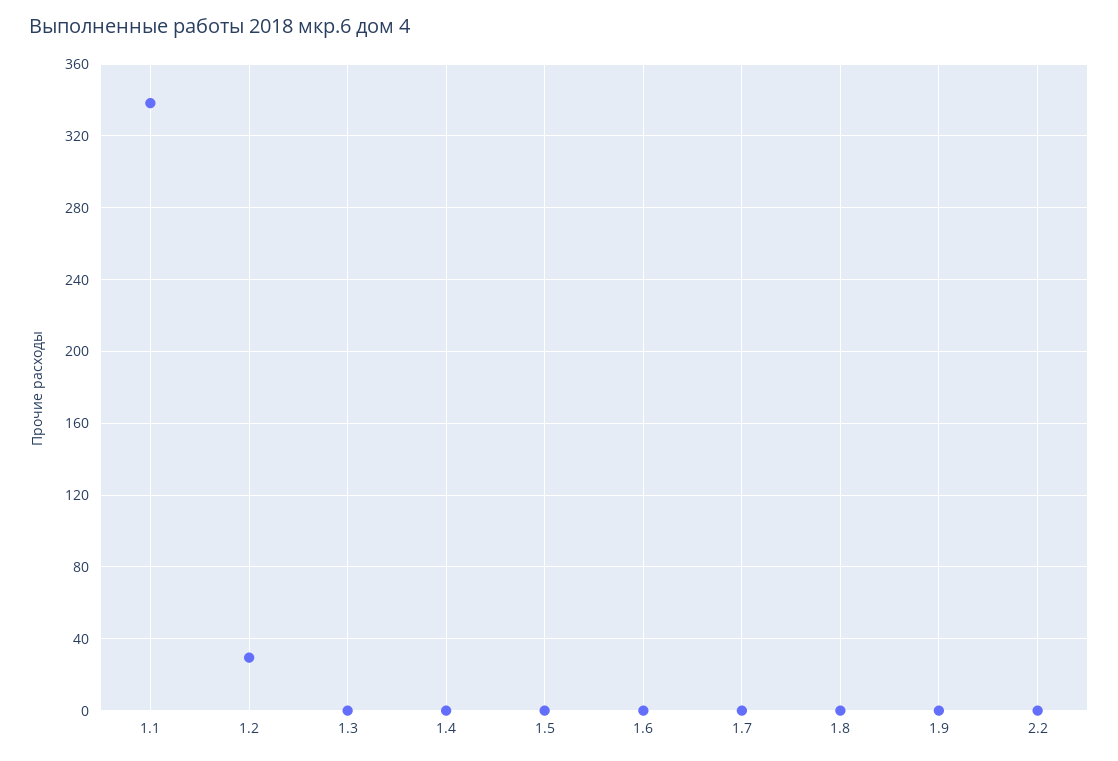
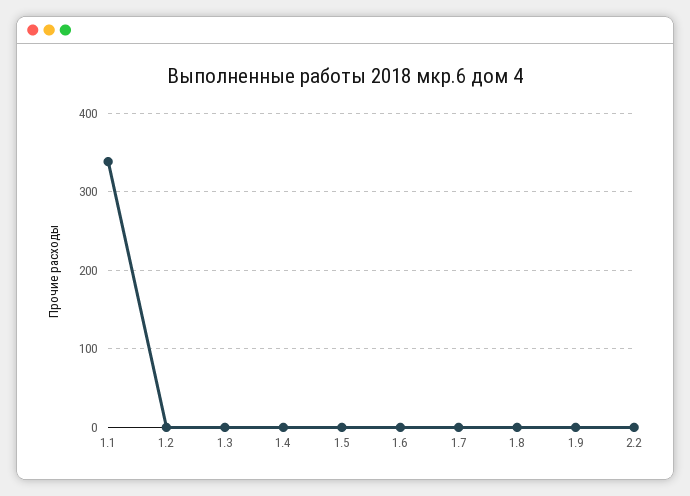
  {
    "1.1": 340,
-   "1.2": 30,
+   "1.2": 0,
    "1.3": 0,
    "1.4": 0,
    "1.5": 0,
    "1.6": 0,
    "1.7": 0,
    "1.8": 0,
    "1.9": 0,
    "2.2": 0
  }

